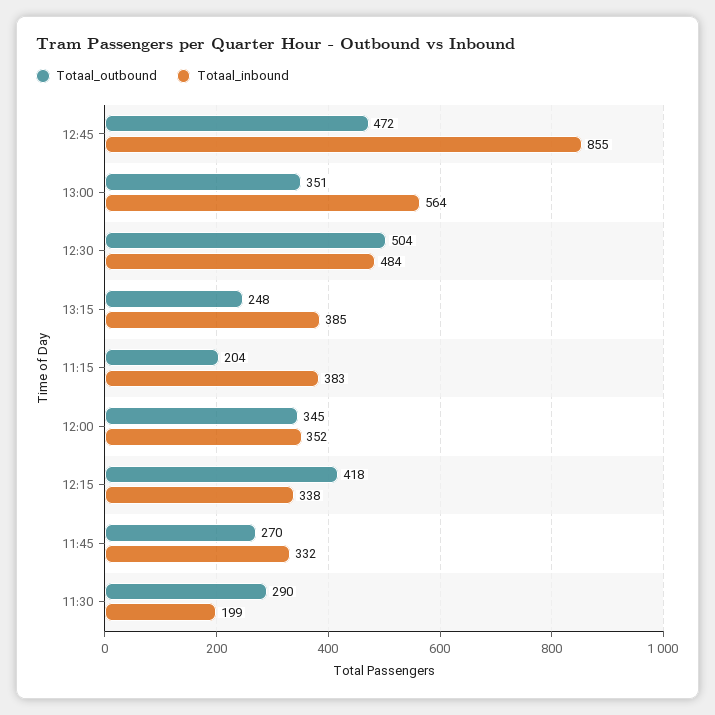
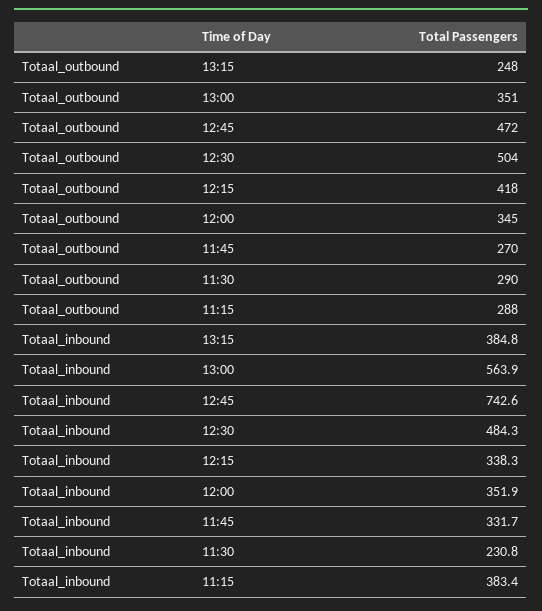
  {
    "Totaal_outbound": {
      "12:45": 472,
      "13:00": 351,
      "12:30": 504,
      "13:15": 248,
-     "11:15": 204,
+     "11:15": 288,
      "12:00": 345,
      "12:15": 418,
      "11:45": 270,
      "11:30": 290
    },
    "Totaal_inbound": {
-     "12:45": 855,
+     "12:45": 742.6,
      "13:00": 563.9,
      "12:30": 484.3,
      "13:15": 384.8,
      "11:15": 383.4,
      "12:00": 351.9,
      "12:15": 338.3,
      "11:45": 331.7,
-     "11:30": 199
+     "11:30": 230.8
    }
  }

